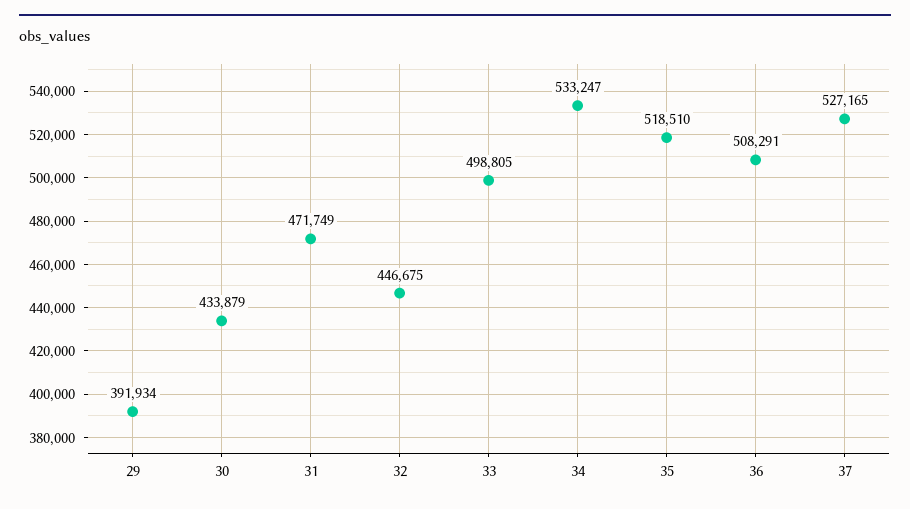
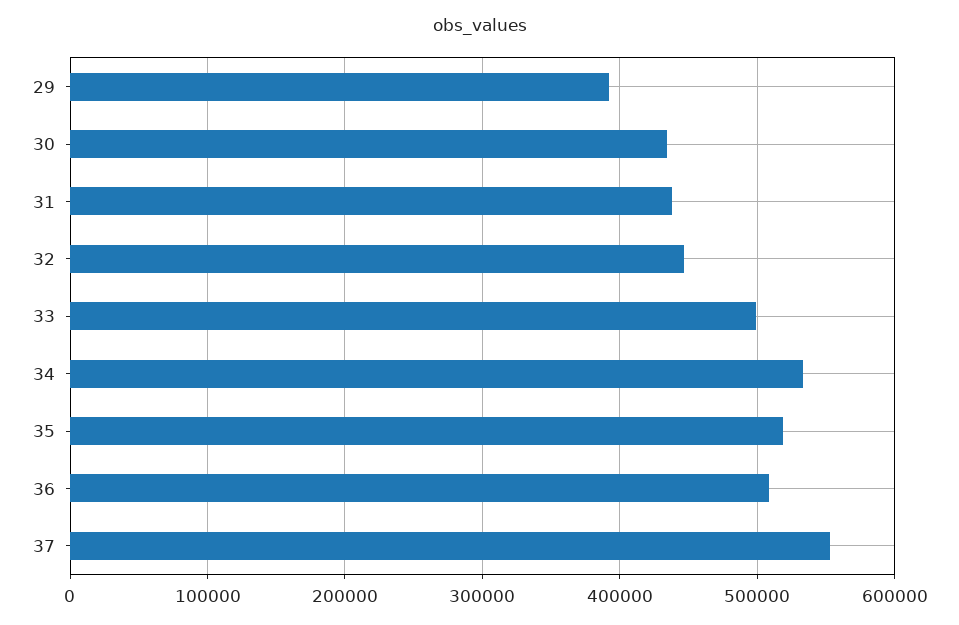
  {
    "29": 391934,
    "30": 433879,
-   "31": 471749,
+   "31": 440000,
    "32": 446675,
    "33": 498805,
    "34": 533247,
    "35": 518510,
    "36": 508291,
-   "37": 527165
+   "37": 550000
  }

